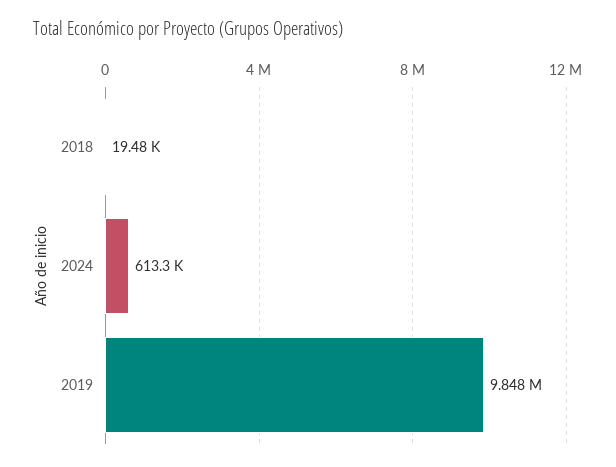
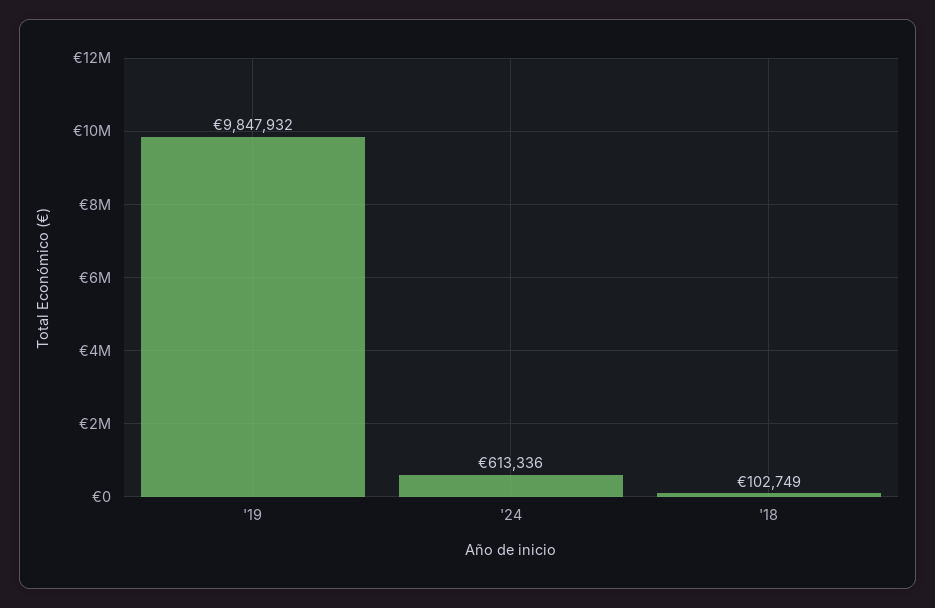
  {
-   "2018": 19480,
+   "2018": 102749,
    "2024": 613336,
    "2019": 9847932
  }

